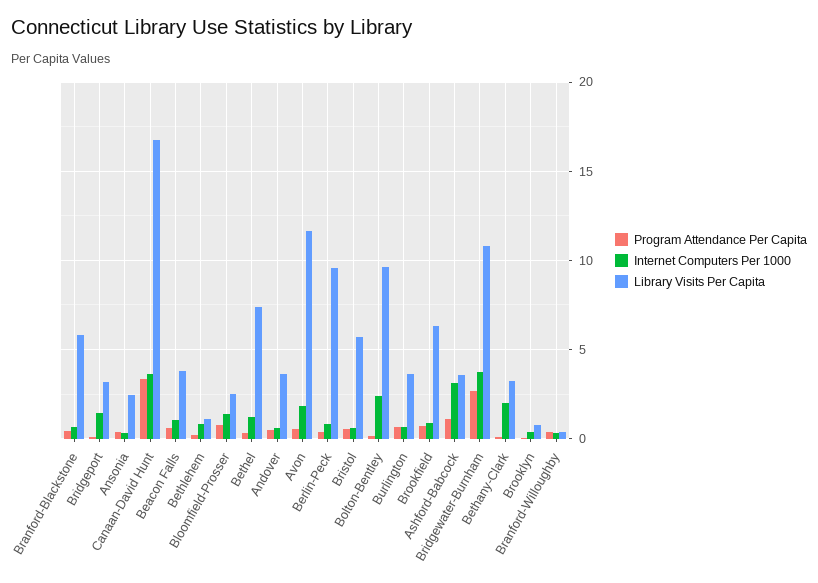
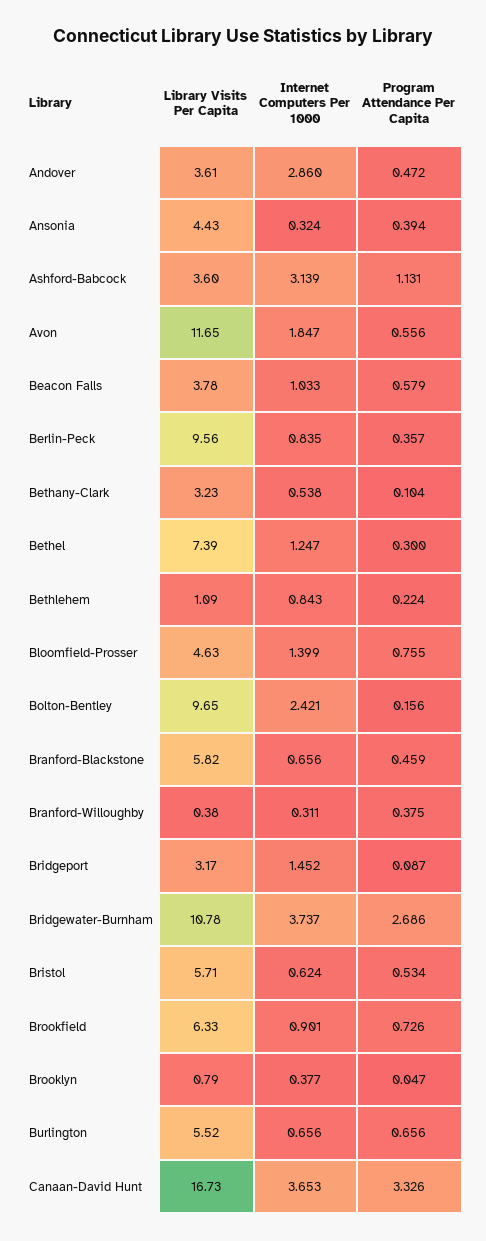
  {
    "Program Attendance Per Capita": {
      "Branford-Blackstone": 0.459,
      "Bridgeport": 0.087,
      "Ansonia": 0.394,
      "Canaan-David Hunt": 3.326,
      "Beacon Falls": 0.579,
      "Bethlehem": 0.224,
      "Bloomfield-Prosser": 0.755,
      "Bethel": 0.3,
      "Andover": 0.472,
      "Avon": 0.556,
      "Berlin-Peck": 0.357,
      "Bristol": 0.534,
      "Bolton-Bentley": 0.156,
      "Burlington": 0.656,
      "Brookfield": 0.726,
      "Ashford-Babcock": 1.131,
      "Bridgewater-Burnham": 2.686,
      "Bethany-Clark": 0.104,
      "Brooklyn": 0.047,
      "Branford-Willoughby": 0.375
    },
    "Internet Computers Per 1000": {
      "Branford-Blackstone": 0.656,
      "Bridgeport": 1.452,
      "Ansonia": 0.324,
      "Canaan-David Hunt": 3.653,
      "Beacon Falls": 1.033,
      "Bethlehem": 0.843,
      "Bloomfield-Prosser": 1.399,
      "Bethel": 1.247,
-     "Andover": 0.5,
+     "Andover": 2.86,
      "Avon": 1.847,
      "Berlin-Peck": 0.835,
      "Bristol": 0.624,
      "Bolton-Bentley": 2.421,
      "Burlington": 0.656,
      "Brookfield": 0.901,
      "Ashford-Babcock": 3.139,
      "Bridgewater-Burnham": 3.737,
-     "Bethany-Clark": 2,
+     "Bethany-Clark": 0.538,
      "Brooklyn": 0.377,
      "Branford-Willoughby": 0.311
    },
    "Library Visits Per Capita": {
      "Branford-Blackstone": 5.82,
      "Bridgeport": 3.17,
-     "Ansonia": 2.5,
+     "Ansonia": 4.43,
      "Canaan-David Hunt": 16.73,
      "Beacon Falls": 3.78,
      "Bethlehem": 1.09,
-     "Bloomfield-Prosser": 2.5,
+     "Bloomfield-Prosser": 4.63,
      "Bethel": 7.39,
      "Andover": 3.61,
      "Avon": 11.65,
      "Berlin-Peck": 9.56,
      "Bristol": 5.71,
      "Bolton-Bentley": 9.65,
-     "Burlington": 3.5,
+     "Burlington": 5.52,
      "Brookfield": 6.33,
      "Ashford-Babcock": 3.6,
      "Bridgewater-Burnham": 10.78,
      "Bethany-Clark": 3.23,
      "Brooklyn": 0.79,
      "Branford-Willoughby": 0.38
    }
  }

